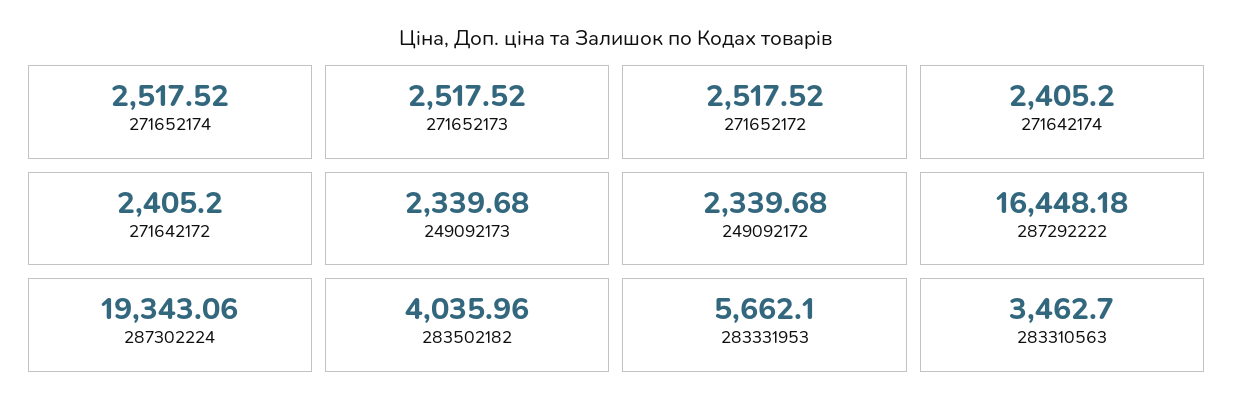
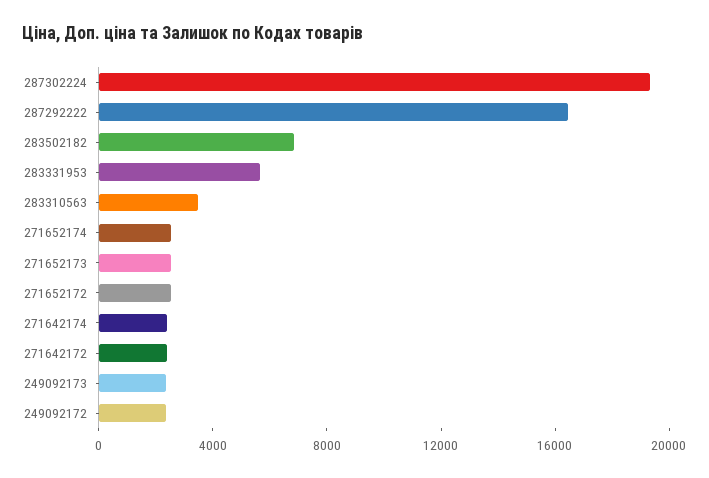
  {
    "271652174": 2517.52,
    "271652173": 2517.52,
    "271652172": 2517.52,
    "271642174": 2405.2,
    "271642172": 2405.2,
    "249092173": 2339.68,
    "249092172": 2339.68,
    "287292222": 16448.18,
    "287302224": 19343.06,
-   "283502182": 4035.96,
+   "283502182": 7000,
    "283331953": 5662.1,
    "283310563": 3462.7
  }

